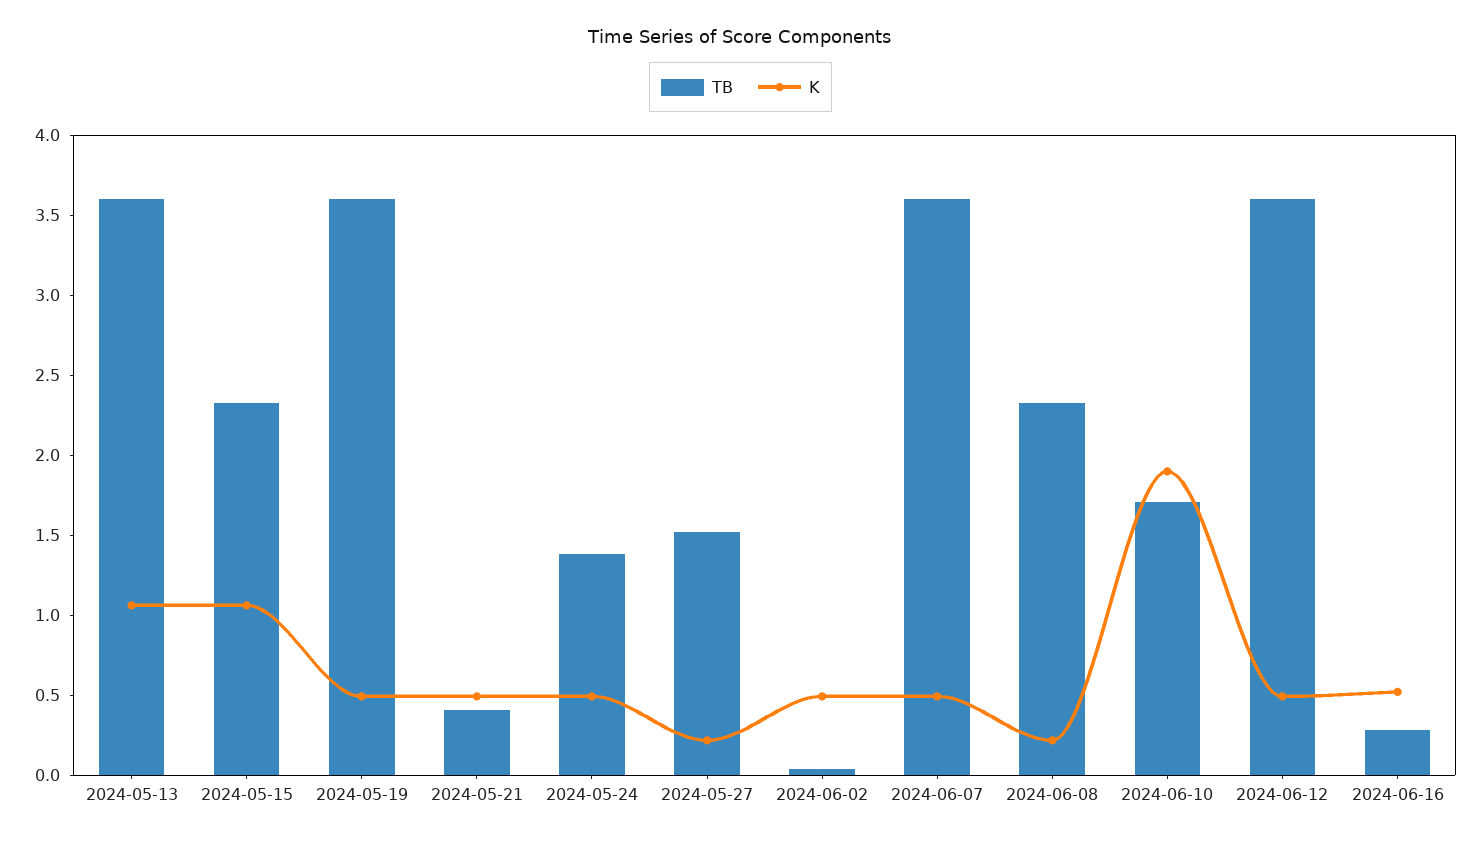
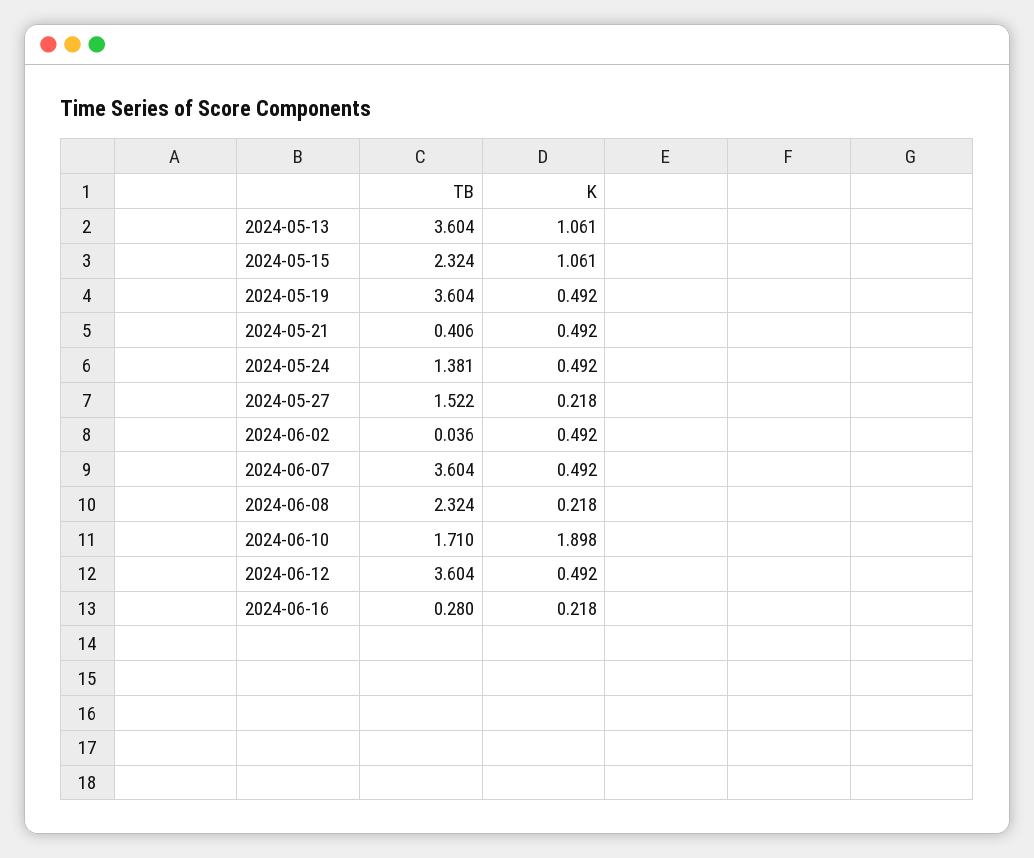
  {
    "TB": {
      "2024-05-13": 3.604,
      "2024-05-15": 2.324,
      "2024-05-19": 3.604,
      "2024-05-21": 0.406,
      "2024-05-24": 1.381,
      "2024-05-27": 1.522,
      "2024-06-02": 0.036,
      "2024-06-07": 3.604,
      "2024-06-08": 2.324,
      "2024-06-10": 1.71,
      "2024-06-12": 3.604,
      "2024-06-16": 0.28
    },
    "K": {
      "2024-05-13": 1.061,
      "2024-05-15": 1.061,
      "2024-05-19": 0.492,
      "2024-05-21": 0.492,
      "2024-05-24": 0.492,
      "2024-05-27": 0.218,
      "2024-06-02": 0.492,
      "2024-06-07": 0.492,
      "2024-06-08": 0.218,
      "2024-06-10": 1.898,
      "2024-06-12": 0.492,
-     "2024-06-16": 0.5
+     "2024-06-16": 0.218
    }
  }

